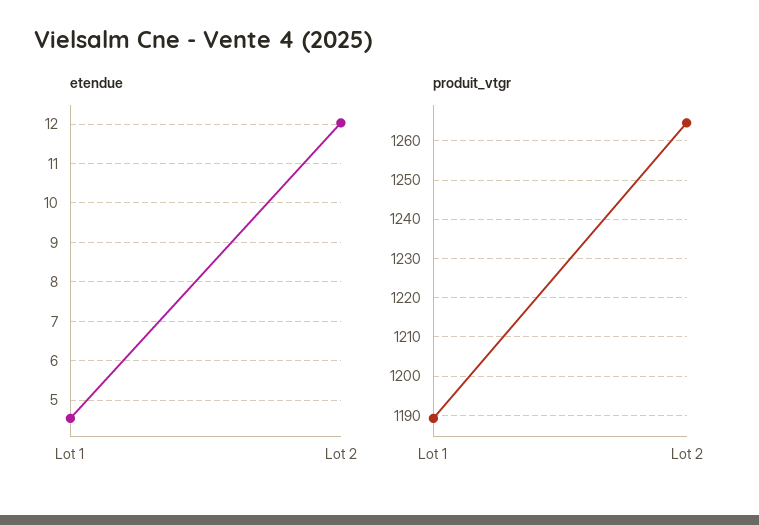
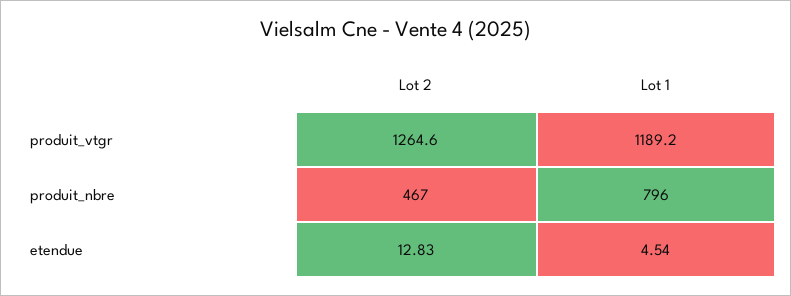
  {
    "etendue": {
      "Lot 1": 4.54,
-     "Lot 2": 12
+     "Lot 2": 12.83
    },
    "produit_vtgr": {
      "Lot 1": 1189.2,
      "Lot 2": 1264.6
-   }
+   },
+   "produit_nbre": {
+     "Lot 2": 467,
+     "Lot 1": 796
+   }
  }

